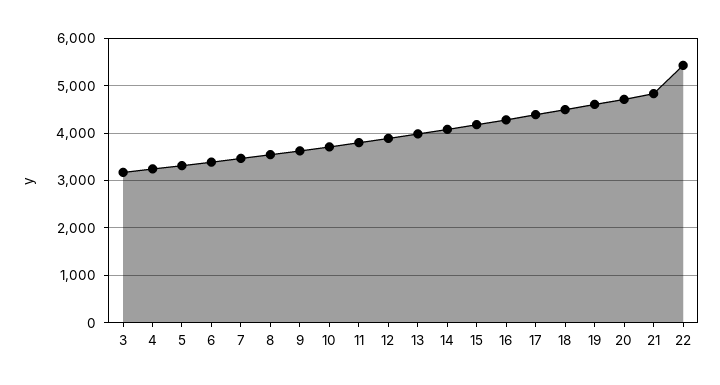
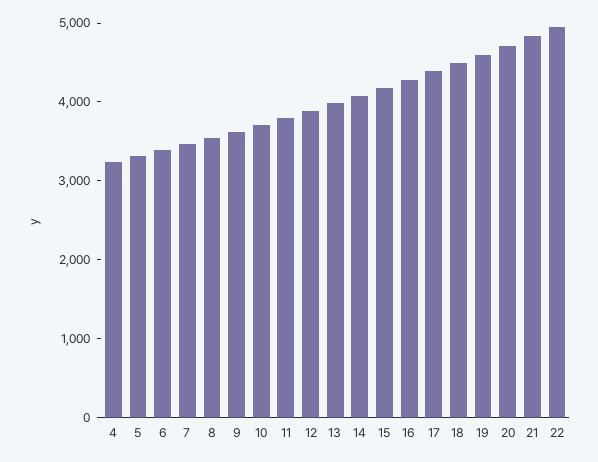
  {
-   "3": 3200,
    "4": 3200,
    "5": 3400,
    "6": 3400,
    "7": 3400,
    "8": 3600,
    "9": 3600,
    "10": 3800,
    "11": 3800,
    "12": 3800,
    "13": 4000,
    "14": 4000,
    "15": 4200,
    "16": 4200,
    "17": 4400,
    "18": 4400,
    "19": 4600,
    "20": 4800,
    "21": 4800,
-   "22": 5400
+   "22": 5000
  }

